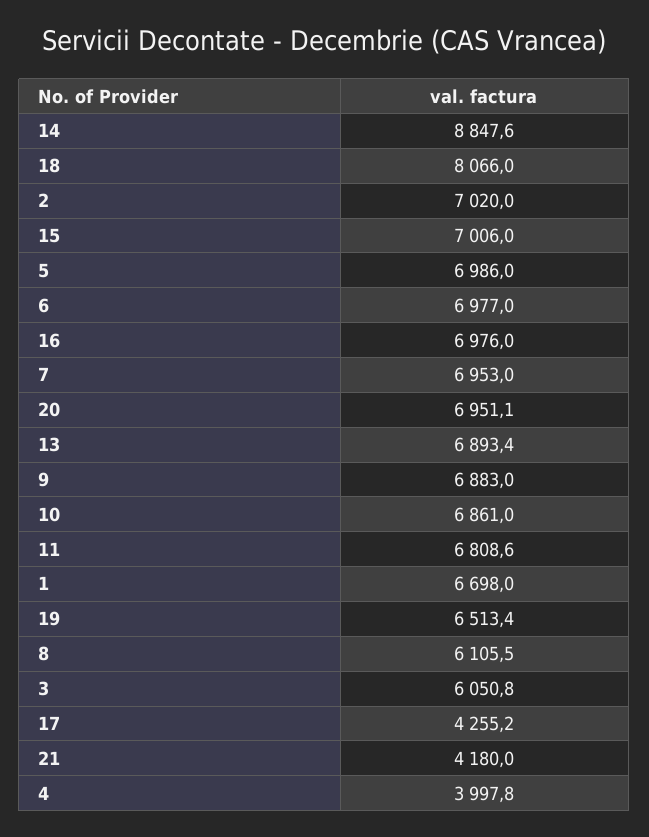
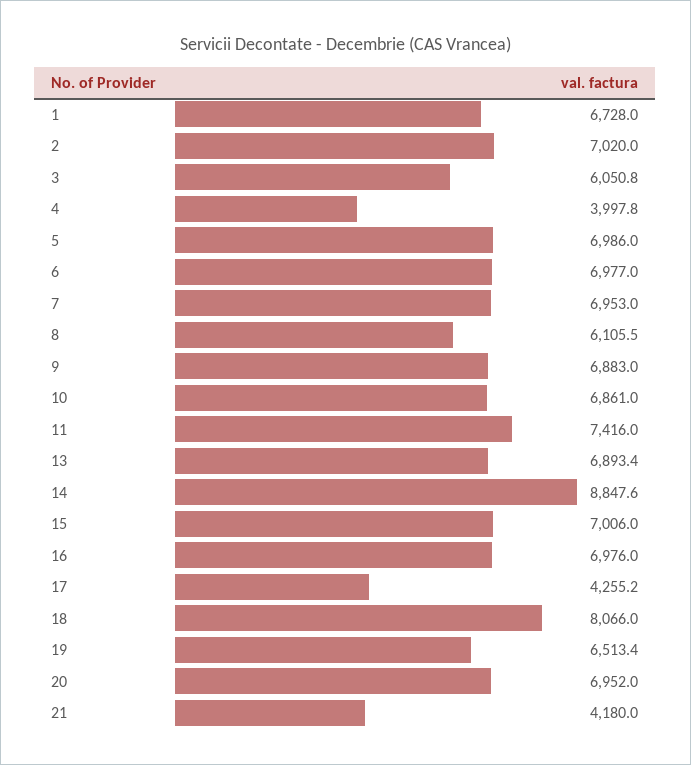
  {
    "14": 8847.6,
    "18": 8066,
    "2": 7020,
    "15": 7006,
    "5": 6986,
    "6": 6977,
    "16": 6976,
    "7": 6953,
-   "20": 6951.1,
+   "20": 6952,
    "13": 6893.4,
    "9": 6883,
    "10": 6861,
-   "11": 6808.6,
+   "11": 7416,
-   "1": 6698,
+   "1": 6728,
    "19": 6513.4,
    "8": 6105.5,
    "3": 6050.8,
    "17": 4255.2,
    "21": 4180,
    "4": 3997.8
  }

